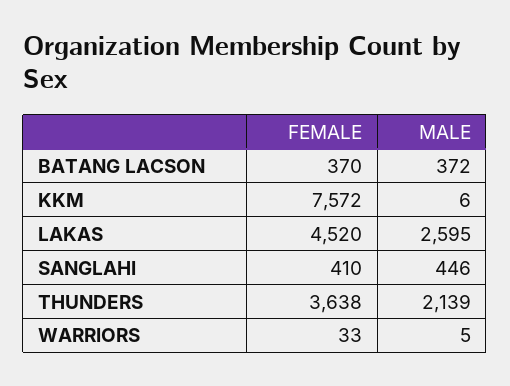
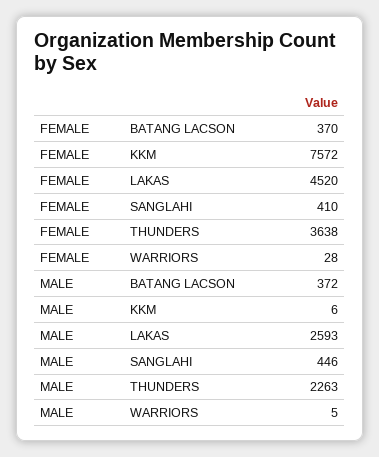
  {
    "FEMALE": {
      "BATANG LACSON": 370,
      "KKM": 7572,
      "LAKAS": 4520,
      "SANGLAHI": 410,
      "THUNDERS": 3638,
-     "WARRIORS": 33
+     "WARRIORS": 28
    },
    "MALE": {
      "BATANG LACSON": 372,
      "KKM": 6,
-     "LAKAS": 2595,
+     "LAKAS": 2593,
      "SANGLAHI": 446,
-     "THUNDERS": 2139,
+     "THUNDERS": 2263,
      "WARRIORS": 5
    }
  }

